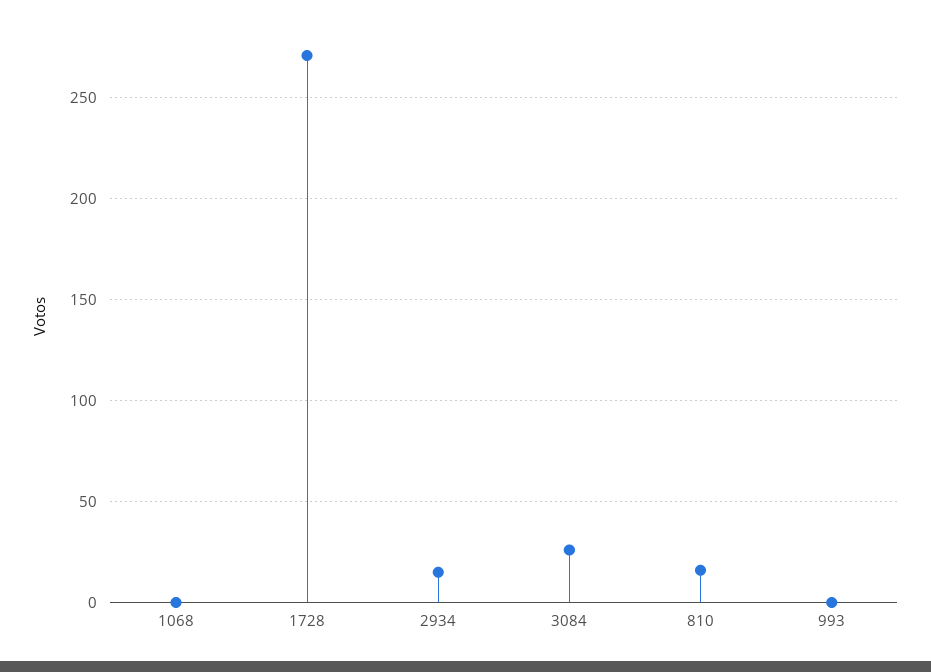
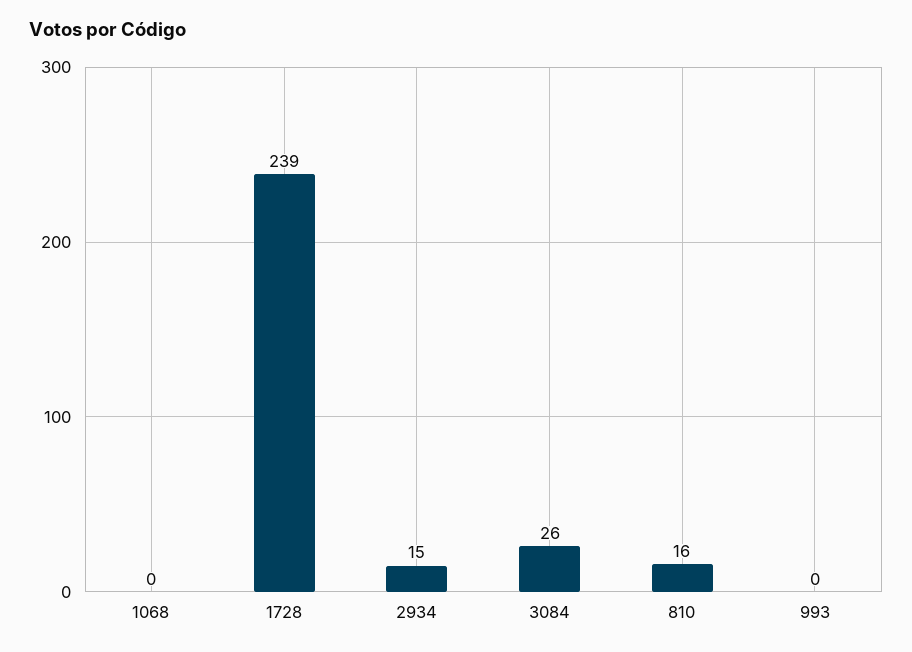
  {
    "1068": 0,
-   "1728": 270,
+   "1728": 239,
    "2934": 15,
    "3084": 26,
    "810": 16,
    "993": 0
  }

